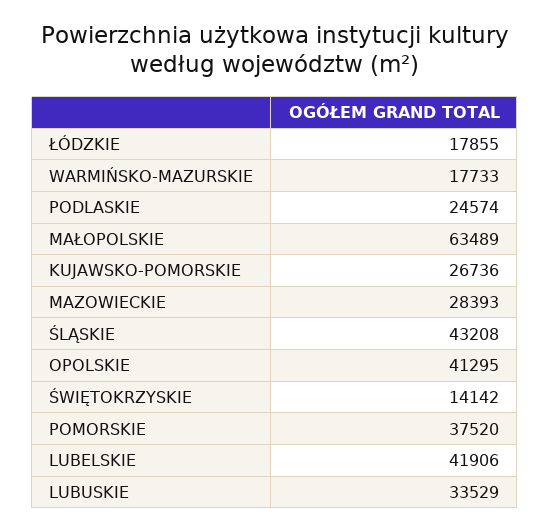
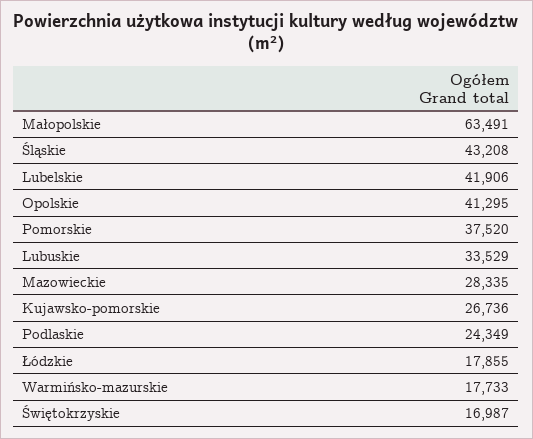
  {
    "ŁÓDZKIE": 17855,
    "WARMIŃSKO-MAZURSKIE": 17733,
-   "PODLASKIE": 24574,
+   "PODLASKIE": 24349,
-   "MAŁOPOLSKIE": 63489,
+   "MAŁOPOLSKIE": 63491,
    "KUJAWSKO-POMORSKIE": 26736,
-   "MAZOWIECKIE": 28393,
+   "MAZOWIECKIE": 28335,
    "ŚLĄSKIE": 43208,
    "OPOLSKIE": 41295,
-   "ŚWIĘTOKRZYSKIE": 14142,
+   "ŚWIĘTOKRZYSKIE": 16987,
    "POMORSKIE": 37520,
    "LUBELSKIE": 41906,
    "LUBUSKIE": 33529
  }

